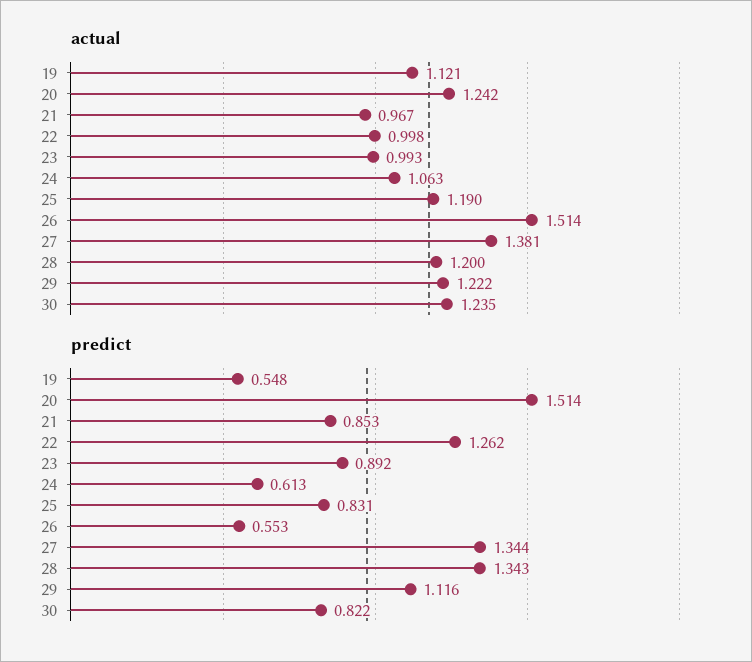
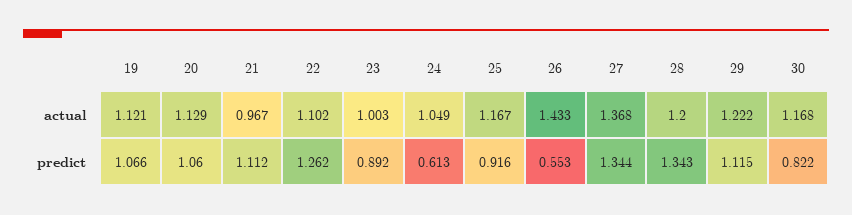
  {
    "actual": {
      "19": 1.121,
-     "20": 1.242,
+     "20": 1.129,
      "21": 0.967,
-     "22": 0.998,
+     "22": 1.102,
-     "23": 0.993,
+     "23": 1.003,
-     "24": 1.063,
+     "24": 1.049,
-     "25": 1.19,
+     "25": 1.167,
-     "26": 1.514,
+     "26": 1.433,
-     "27": 1.381,
+     "27": 1.368,
      "28": 1.2,
      "29": 1.222,
-     "30": 1.235
+     "30": 1.168
    },
    "predict": {
-     "19": 0.548,
+     "19": 1.066,
-     "20": 1.514,
+     "20": 1.06,
-     "21": 0.853,
+     "21": 1.112,
      "22": 1.262,
      "23": 0.892,
      "24": 0.613,
-     "25": 0.831,
+     "25": 0.916,
      "26": 0.553,
      "27": 1.344,
      "28": 1.343,
-     "29": 1.116,
+     "29": 1.115,
      "30": 0.822
    }
  }

